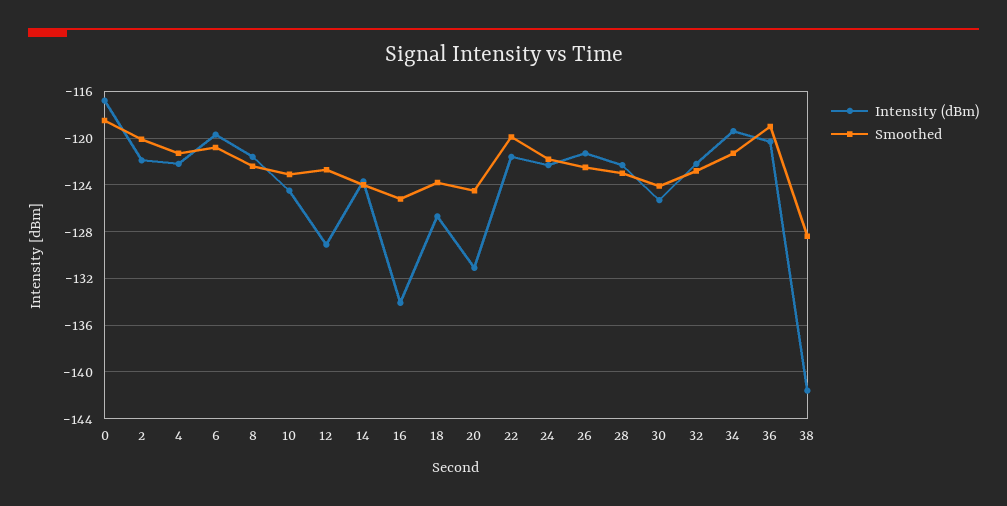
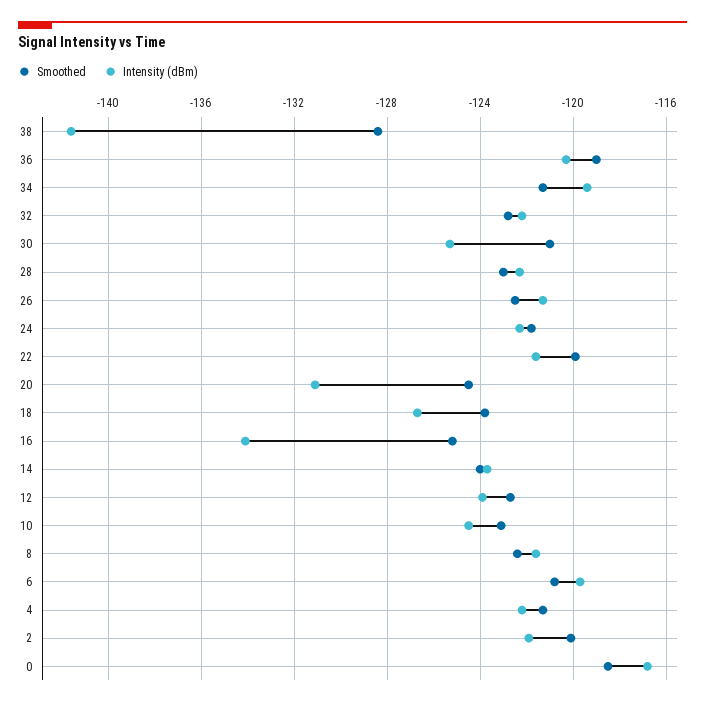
  {
    "Intensity (dBm)": {
      "0": -117,
      "2": -122,
      "4": -122,
      "6": -119.5,
      "8": -121.5,
      "10": -124.5,
-     "12": -129,
+     "12": -124,
      "14": -123.5,
      "16": -134,
      "18": -126.5,
      "20": -131,
      "22": -121.5,
      "24": -122.5,
      "26": -121.5,
      "28": -122.5,
      "30": -125.5,
      "32": -122,
      "34": -119.5,
      "36": -120.5,
      "38": -141.5
    },
    "Smoothed": {
      "0": -118.5,
      "2": -120,
      "4": -121.5,
      "6": -121,
      "8": -122.5,
      "10": -123,
      "12": -122.5,
      "14": -124,
      "16": -125,
      "18": -124,
      "20": -124.5,
      "22": -120,
      "24": -122,
      "26": -122.5,
      "28": -123,
-     "30": -124,
+     "30": -121,
      "32": -123,
      "34": -121.5,
      "36": -119,
      "38": -128.5
    }
  }

